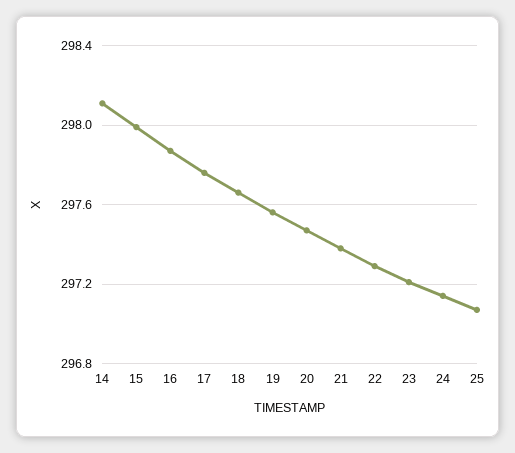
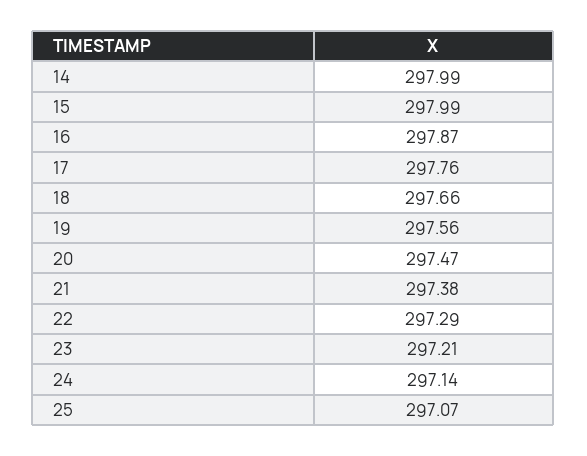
  {
-   "14": 298.1,
+   "14": 297.99,
    "15": 297.99,
    "16": 297.87,
    "17": 297.76,
    "18": 297.66,
    "19": 297.56,
    "20": 297.47,
    "21": 297.38,
    "22": 297.29,
    "23": 297.21,
    "24": 297.14,
    "25": 297.07
  }

